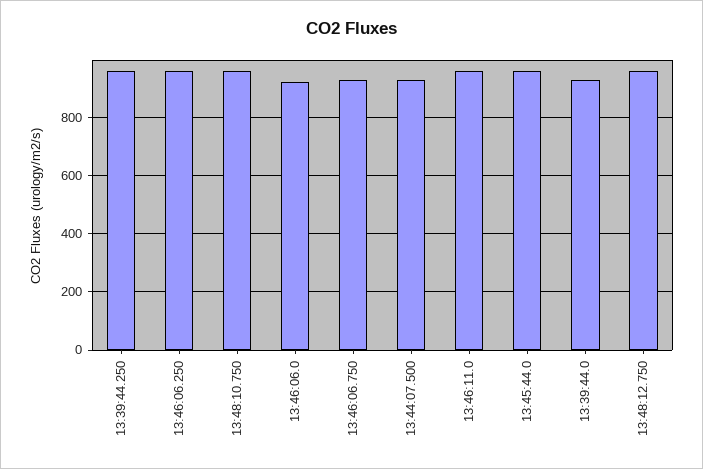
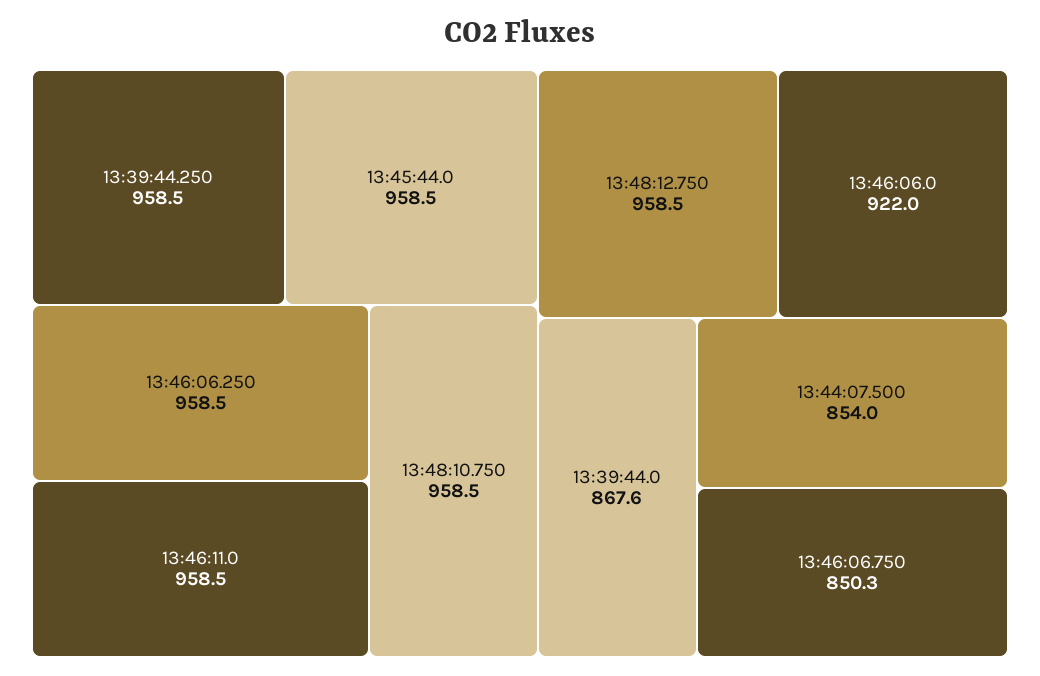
  {
    "13:39:44.250": 958.5,
    "13:46:06.250": 958.5,
    "13:48:10.750": 958.5,
    "13:46:06.0": 922,
-   "13:46:06.750": 925,
+   "13:46:06.750": 850.3,
-   "13:44:07.500": 925,
+   "13:44:07.500": 854,
    "13:46:11.0": 958.5,
    "13:45:44.0": 958.5,
-   "13:39:44.0": 925,
+   "13:39:44.0": 867.6,
    "13:48:12.750": 958.5
  }

